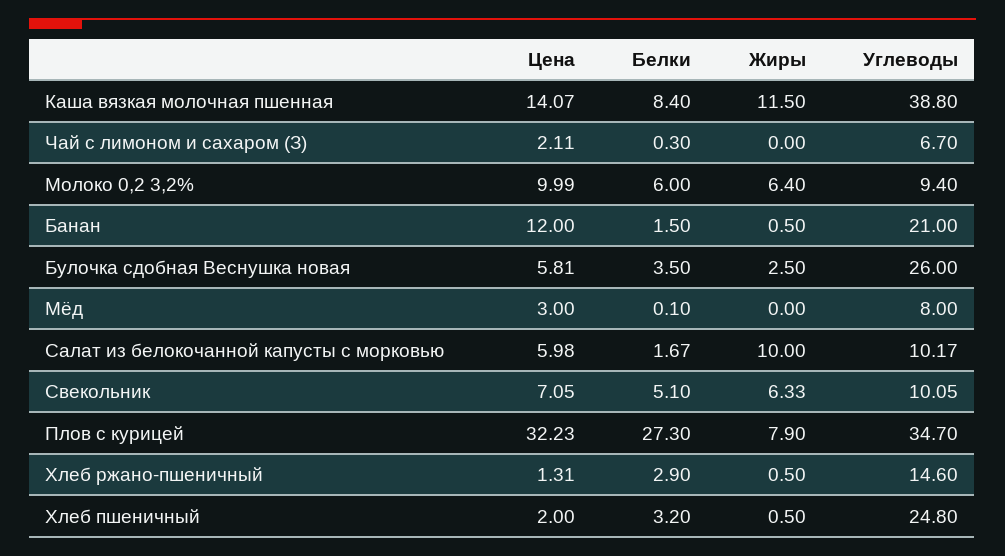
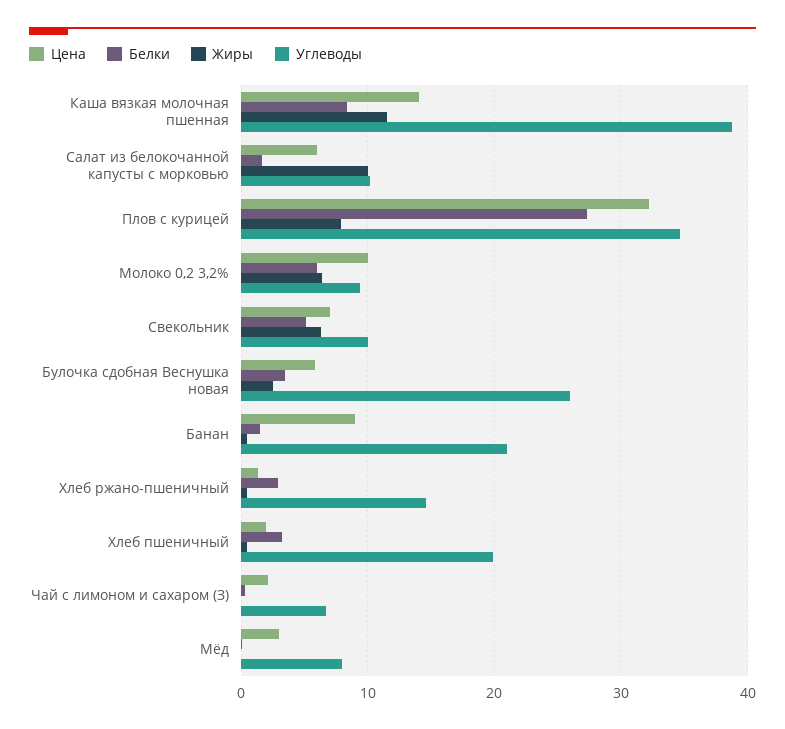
  {
    "Цена": {
      "Каша вязкая молочная пшенная": 14.07,
      "Чай с лимоном и сахаром (З)": 2.11,
      "Молоко 0,2 3,2%": 9.99,
-     "Банан": 12,
+     "Банан": 9,
      "Булочка сдобная Веснушка новая": 5.81,
      "Мёд": 3,
      "Салат из белокочанной капусты с морковью": 5.98,
      "Свекольник": 7.05,
      "Плов с курицей": 32.23,
      "Хлеб ржано-пшеничный": 1.31,
      "Хлеб пшеничный": 2
    },
    "Белки": {
      "Каша вязкая молочная пшенная": 8.4,
      "Чай с лимоном и сахаром (З)": 0.3,
      "Молоко 0,2 3,2%": 6,
      "Банан": 1.5,
      "Булочка сдобная Веснушка новая": 3.5,
      "Мёд": 0.1,
      "Салат из белокочанной капусты с морковью": 1.67,
      "Свекольник": 5.1,
      "Плов с курицей": 27.3,
      "Хлеб ржано-пшеничный": 2.9,
      "Хлеб пшеничный": 3.2
    },
    "Жиры": {
      "Каша вязкая молочная пшенная": 11.5,
      "Чай с лимоном и сахаром (З)": 0,
      "Молоко 0,2 3,2%": 6.4,
      "Банан": 0.5,
      "Булочка сдобная Веснушка новая": 2.5,
      "Мёд": 0,
      "Салат из белокочанной капусты с морковью": 10,
      "Свекольник": 6.33,
      "Плов с курицей": 7.9,
      "Хлеб ржано-пшеничный": 0.5,
      "Хлеб пшеничный": 0.5
    },
    "Углеводы": {
      "Каша вязкая молочная пшенная": 38.8,
      "Чай с лимоном и сахаром (З)": 6.7,
      "Молоко 0,2 3,2%": 9.4,
      "Банан": 21,
      "Булочка сдобная Веснушка новая": 26,
      "Мёд": 8,
      "Салат из белокочанной капусты с морковью": 10.17,
      "Свекольник": 10.05,
      "Плов с курицей": 34.7,
      "Хлеб ржано-пшеничный": 14.6,
-     "Хлеб пшеничный": 24.8
+     "Хлеб пшеничный": 20
    }
  }

